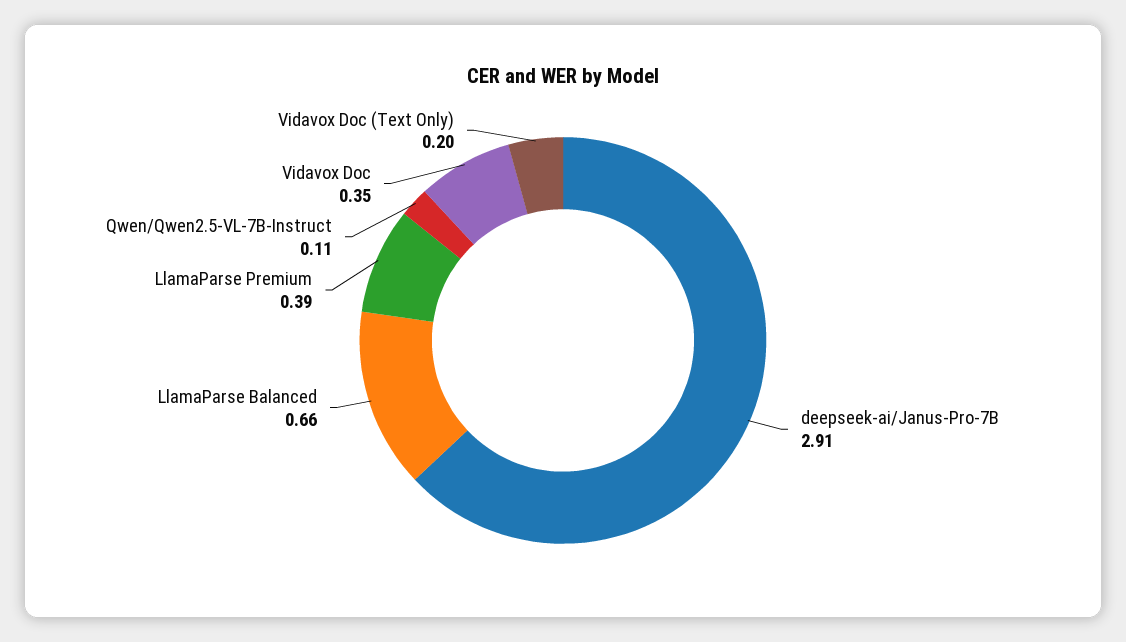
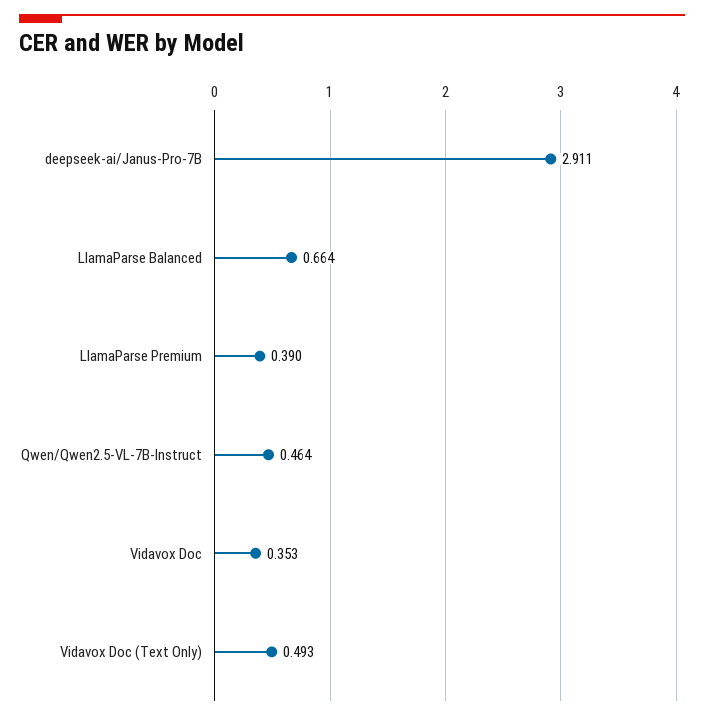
  {
    "deepseek-ai/Janus-Pro-7B": 2.911,
    "LlamaParse Balanced": 0.664,
    "LlamaParse Premium": 0.39,
-   "Qwen/Qwen2.5-VL-7B-Instruct": 0.11,
+   "Qwen/Qwen2.5-VL-7B-Instruct": 0.464,
    "Vidavox Doc": 0.353,
-   "Vidavox Doc (Text Only)": 0.2
+   "Vidavox Doc (Text Only)": 0.493
  }

